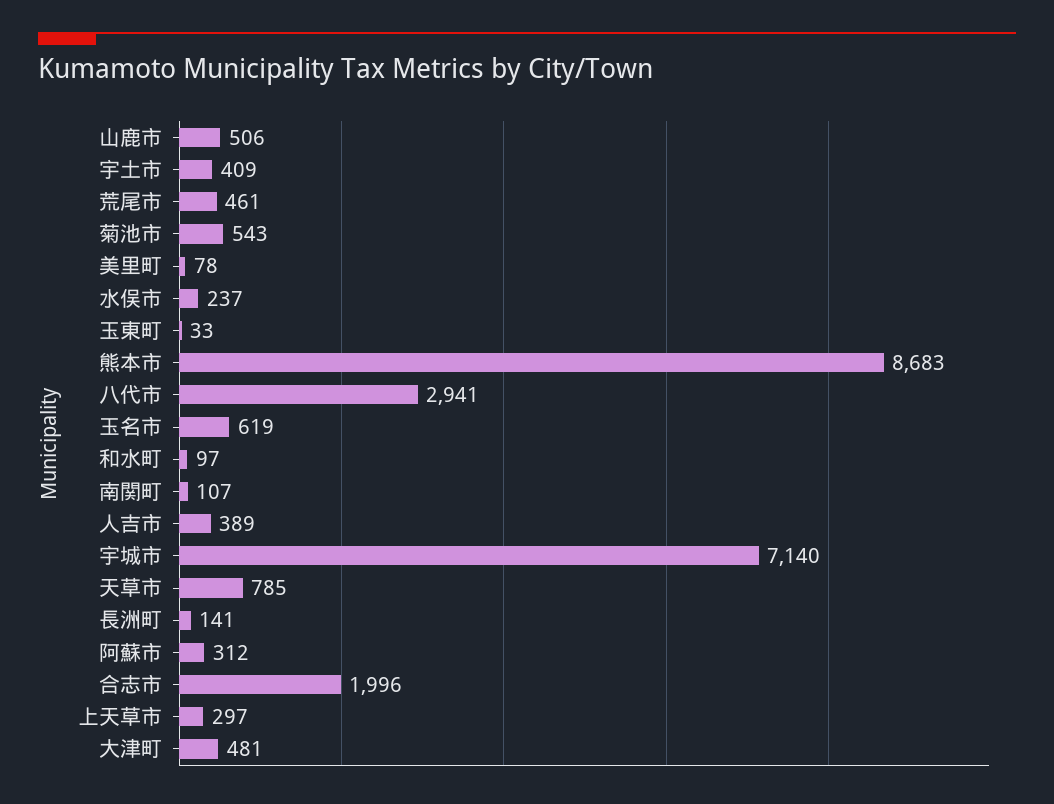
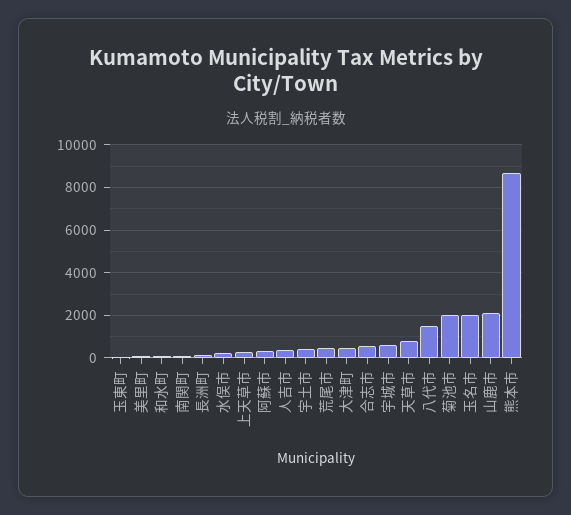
  {
-   "山鹿市": 506,
+   "山鹿市": 2000,
    "宇土市": 409,
    "荒尾市": 461,
-   "菊池市": 543,
+   "菊池市": 2000,
    "美里町": 78,
    "水俣市": 237,
    "玉東町": 33,
    "熊本市": 8683,
-   "八代市": 2941,
+   "八代市": 1500,
-   "玉名市": 619,
+   "玉名市": 2000,
    "和水町": 97,
    "南関町": 107,
    "人吉市": 389,
-   "宇城市": 7140,
+   "宇城市": 500,
    "天草市": 785,
    "長洲町": 141,
    "阿蘇市": 312,
-   "合志市": 1996,
+   "合志市": 500,
    "上天草市": 297,
    "大津町": 481
  }

